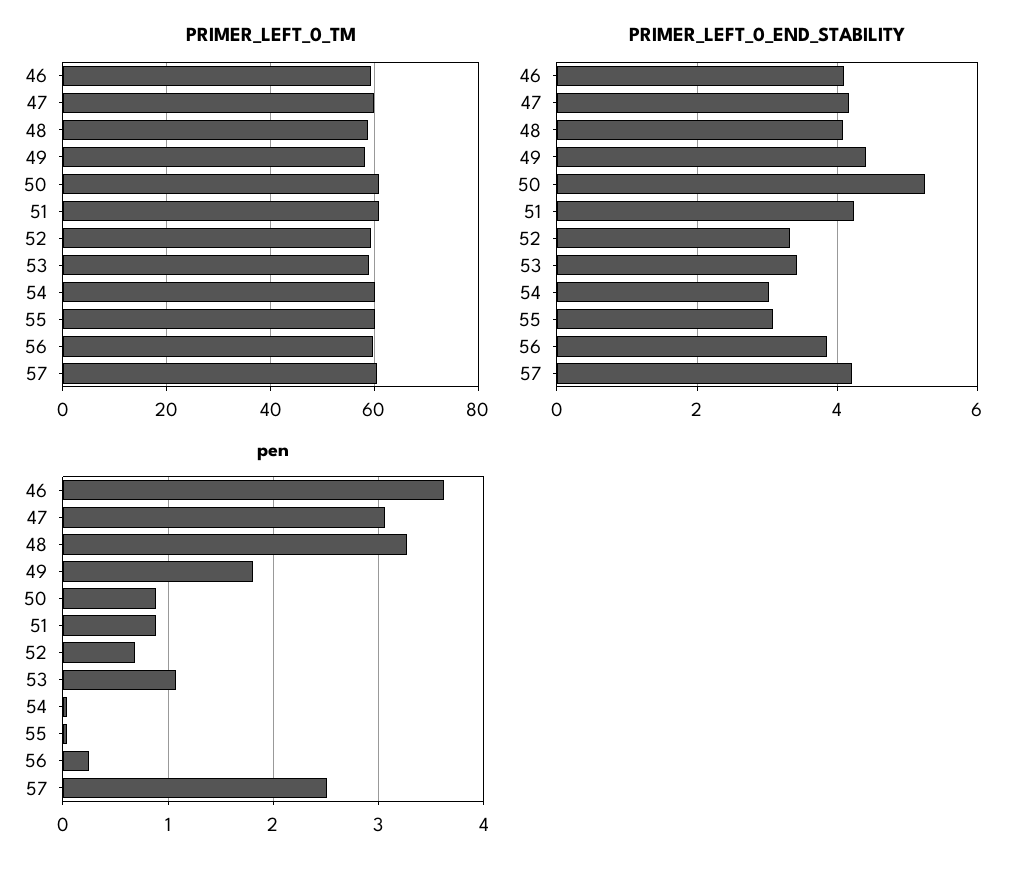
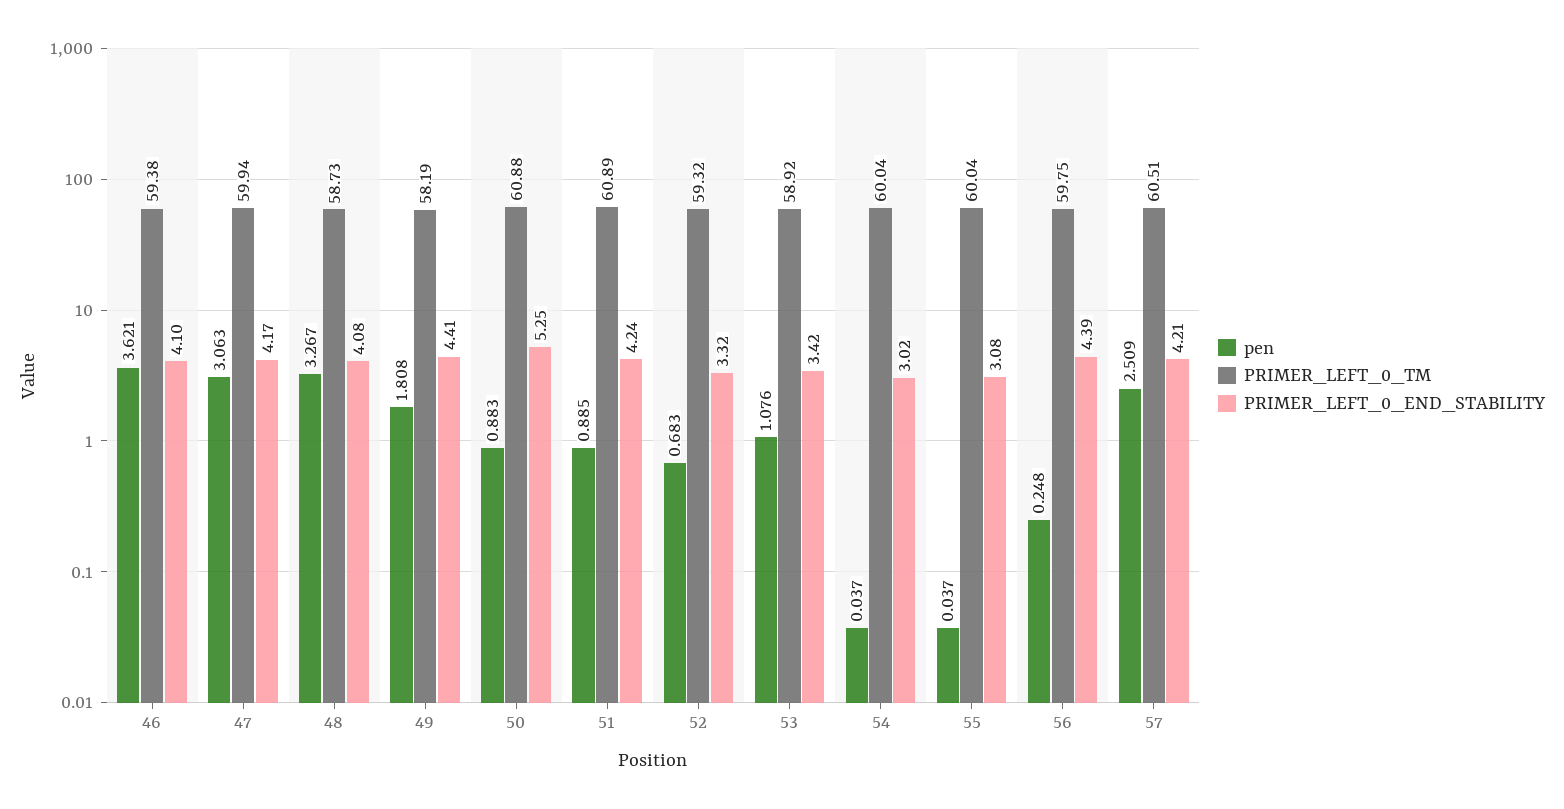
  {
    "PRIMER_LEFT_0_TM": {
      "46": 59.38,
      "47": 59.94,
      "48": 58.73,
      "49": 58.19,
      "50": 60.88,
      "51": 60.89,
      "52": 59.32,
      "53": 58.92,
      "54": 60.04,
      "55": 60.04,
      "56": 59.75,
      "57": 60.51
    },
    "PRIMER_LEFT_0_END_STABILITY": {
      "46": 4.1,
      "47": 4.17,
      "48": 4.08,
      "49": 4.41,
      "50": 5.25,
      "51": 4.24,
      "52": 3.32,
      "53": 3.42,
      "54": 3.02,
      "55": 3.08,
-     "56": 3.8,
+     "56": 4.39,
      "57": 4.21
    },
    "pen": {
      "46": 3.621,
      "47": 3.063,
      "48": 3.267,
      "49": 1.808,
      "50": 0.883,
      "51": 0.885,
      "52": 0.683,
      "53": 1.076,
      "54": 0.037,
      "55": 0.037,
      "56": 0.248,
      "57": 2.509
    }
  }

